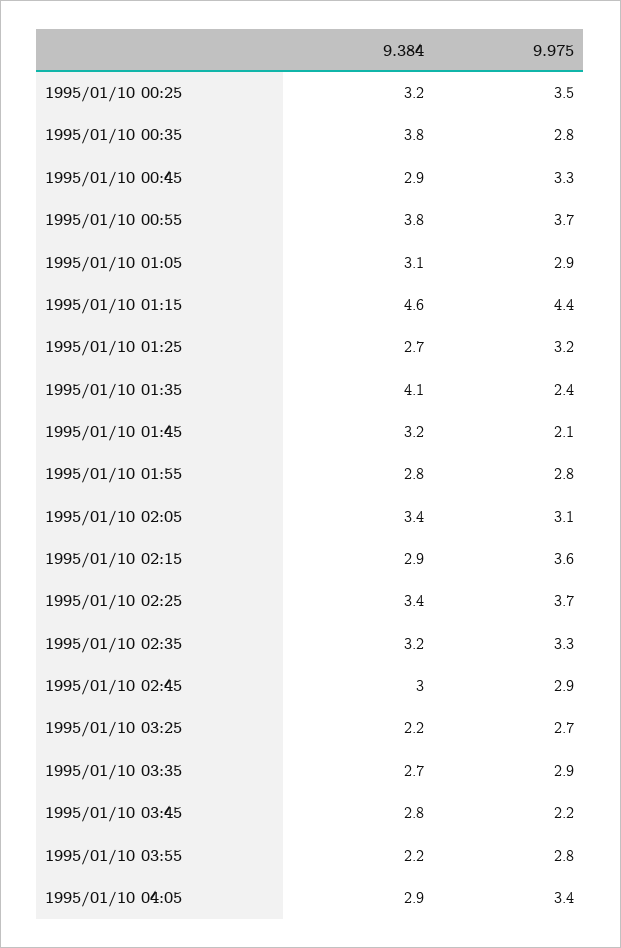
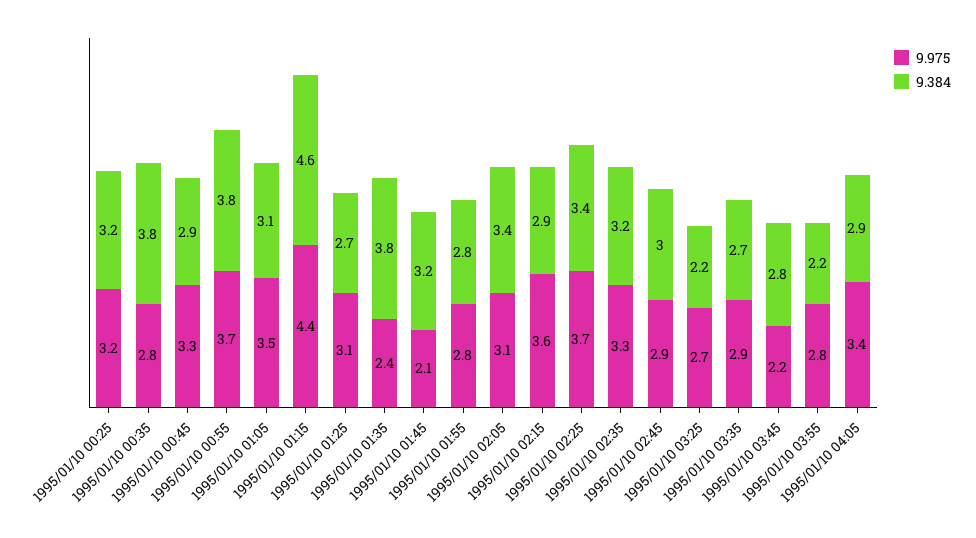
  {
    "9.384": {
      "1995/01/10 00:25": 3.2,
      "1995/01/10 00:35": 3.8,
      "1995/01/10 00:45": 2.9,
      "1995/01/10 00:55": 3.8,
      "1995/01/10 01:05": 3.1,
      "1995/01/10 01:15": 4.6,
      "1995/01/10 01:25": 2.7,
-     "1995/01/10 01:35": 4.1,
+     "1995/01/10 01:35": 3.8,
      "1995/01/10 01:45": 3.2,
      "1995/01/10 01:55": 2.8,
      "1995/01/10 02:05": 3.4,
      "1995/01/10 02:15": 2.9,
      "1995/01/10 02:25": 3.4,
      "1995/01/10 02:35": 3.2,
      "1995/01/10 02:45": 3,
      "1995/01/10 03:25": 2.2,
      "1995/01/10 03:35": 2.7,
      "1995/01/10 03:45": 2.8,
      "1995/01/10 03:55": 2.2,
      "1995/01/10 04:05": 2.9
    },
    "9.975": {
-     "1995/01/10 00:25": 3.5,
+     "1995/01/10 00:25": 3.2,
      "1995/01/10 00:35": 2.8,
      "1995/01/10 00:45": 3.3,
      "1995/01/10 00:55": 3.7,
-     "1995/01/10 01:05": 2.9,
+     "1995/01/10 01:05": 3.5,
      "1995/01/10 01:15": 4.4,
-     "1995/01/10 01:25": 3.2,
+     "1995/01/10 01:25": 3.1,
      "1995/01/10 01:35": 2.4,
      "1995/01/10 01:45": 2.1,
      "1995/01/10 01:55": 2.8,
      "1995/01/10 02:05": 3.1,
      "1995/01/10 02:15": 3.6,
      "1995/01/10 02:25": 3.7,
      "1995/01/10 02:35": 3.3,
      "1995/01/10 02:45": 2.9,
      "1995/01/10 03:25": 2.7,
      "1995/01/10 03:35": 2.9,
      "1995/01/10 03:45": 2.2,
      "1995/01/10 03:55": 2.8,
      "1995/01/10 04:05": 3.4
    }
  }

